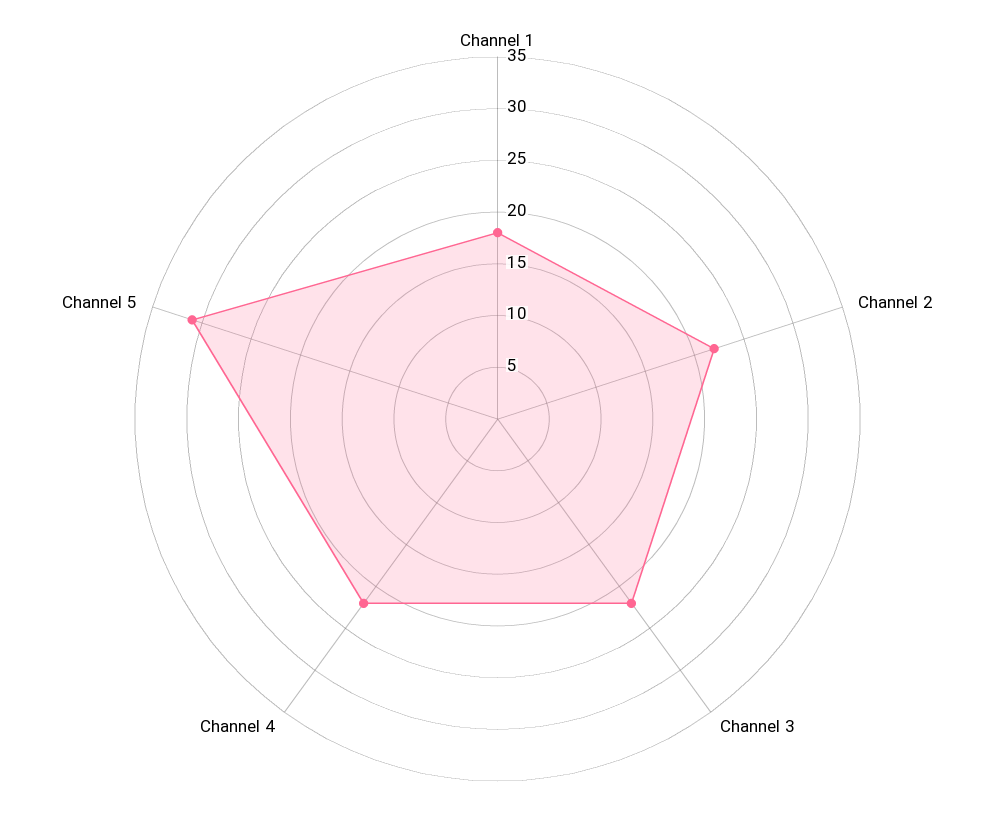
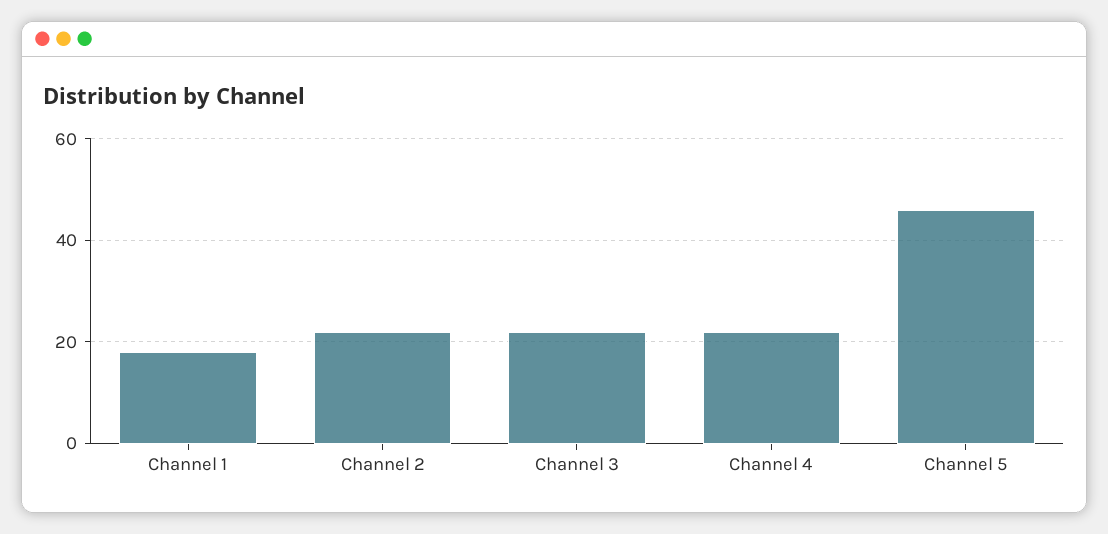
  {
    "Channel 1": 18,
    "Channel 2": 22,
    "Channel 3": 22,
    "Channel 4": 22,
-   "Channel 5": 31
+   "Channel 5": 45
  }

